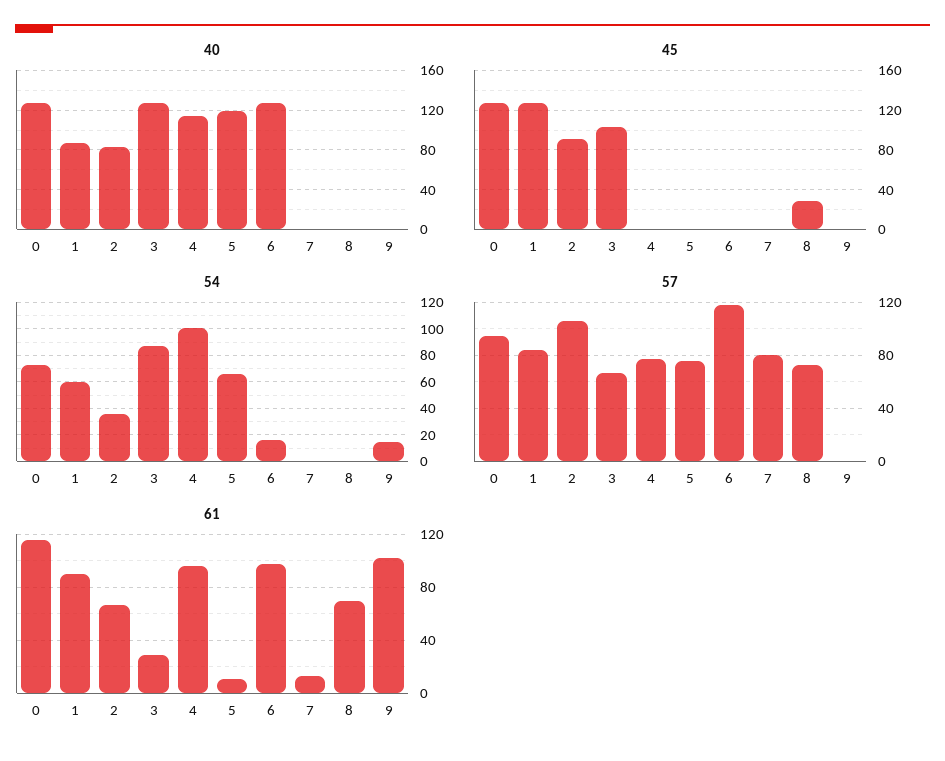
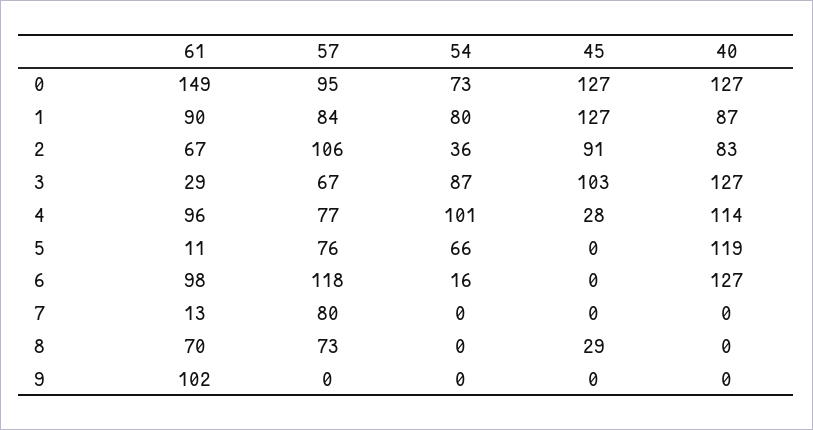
  {
    "40": {
      "0": 127,
      "1": 87,
      "2": 83,
      "3": 127,
      "4": 114,
      "5": 119,
      "6": 127,
      "7": 0,
      "8": 0,
      "9": 0
    },
    "45": {
      "0": 127,
      "1": 127,
      "2": 91,
      "3": 103,
-     "4": 0,
+     "4": 28,
      "5": 0,
      "6": 0,
      "7": 0,
      "8": 29,
      "9": 0
    },
    "54": {
      "0": 73,
-     "1": 60,
+     "1": 80,
      "2": 36,
      "3": 87,
      "4": 101,
      "5": 66,
      "6": 16,
      "7": 0,
      "8": 0,
-     "9": 15
+     "9": 0
    },
    "57": {
      "0": 95,
      "1": 84,
      "2": 106,
      "3": 67,
      "4": 77,
      "5": 76,
      "6": 118,
      "7": 80,
      "8": 73,
      "9": 0
    },
    "61": {
-     "0": 115,
+     "0": 149,
      "1": 90,
      "2": 67,
      "3": 29,
      "4": 96,
      "5": 11,
      "6": 98,
      "7": 13,
      "8": 70,
      "9": 102
    }
  }

